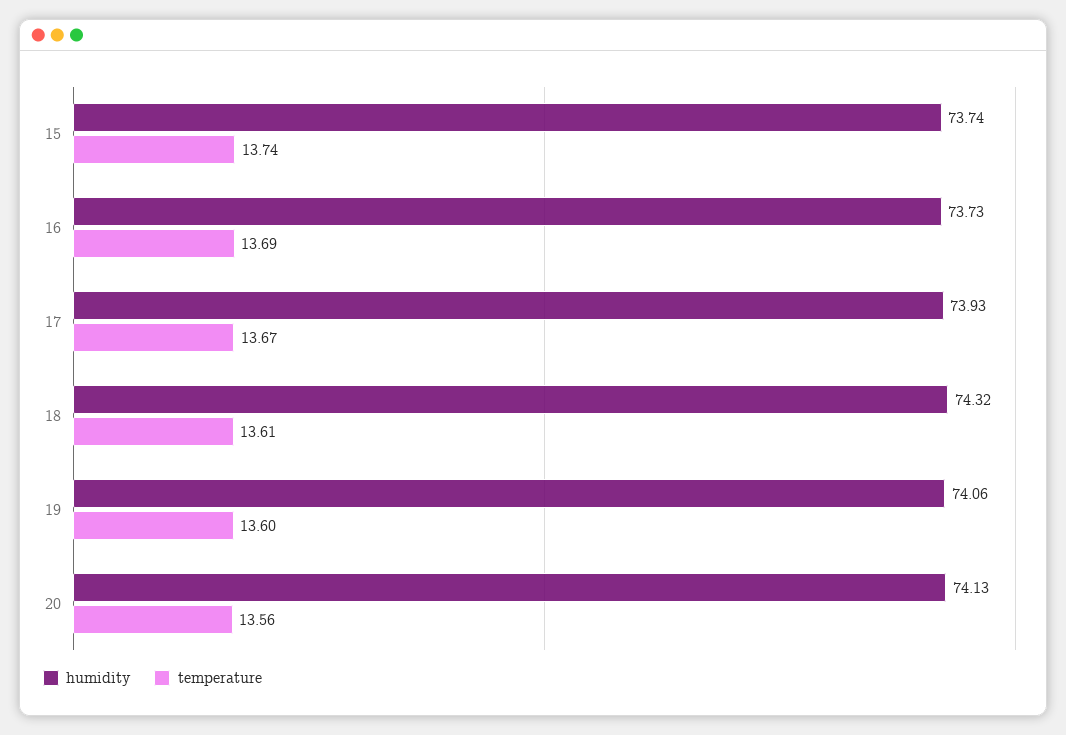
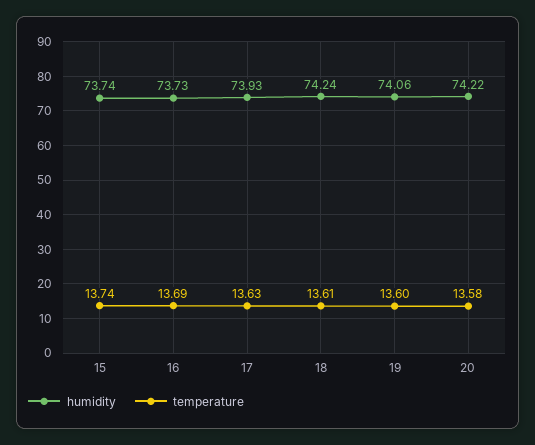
  {
    "humidity": {
      "15": 73.74,
      "16": 73.73,
      "17": 73.93,
-     "18": 74.32,
+     "18": 74.24,
      "19": 74.06,
-     "20": 74.13
+     "20": 74.22
    },
    "temperature": {
      "15": 13.74,
      "16": 13.69,
-     "17": 13.67,
+     "17": 13.63,
      "18": 13.61,
      "19": 13.6,
-     "20": 13.56
+     "20": 13.58
    }
  }

